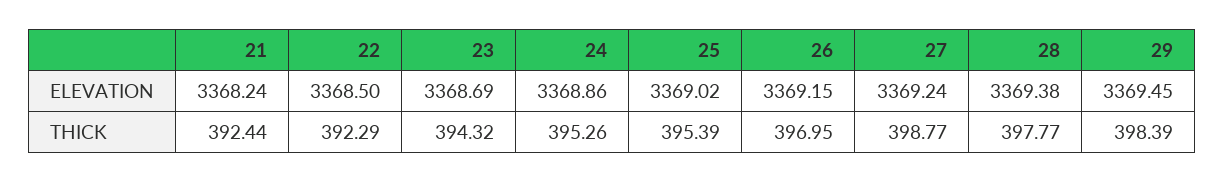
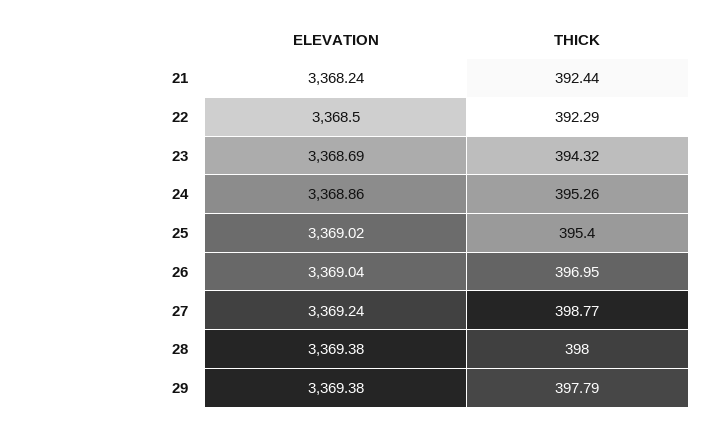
  {
    "21": {
      "ELEVATION": 3368.24,
      "THICK": 392.44
    },
    "22": {
      "ELEVATION": 3368.5,
      "THICK": 392.29
    },
    "23": {
      "ELEVATION": 3368.69,
      "THICK": 394.32
    },
    "24": {
      "ELEVATION": 3368.86,
      "THICK": 395.26
    },
    "25": {
      "ELEVATION": 3369.02,
-     "THICK": 395.39
+     "THICK": 395.4
    },
    "26": {
-     "ELEVATION": 3369.15,
+     "ELEVATION": 3369.04,
      "THICK": 396.95
    },
    "27": {
      "ELEVATION": 3369.24,
      "THICK": 398.77
    },
    "28": {
      "ELEVATION": 3369.38,
-     "THICK": 397.77
+     "THICK": 398
    },
    "29": {
-     "ELEVATION": 3369.45,
+     "ELEVATION": 3369.38,
-     "THICK": 398.39
+     "THICK": 397.79
    }
  }

